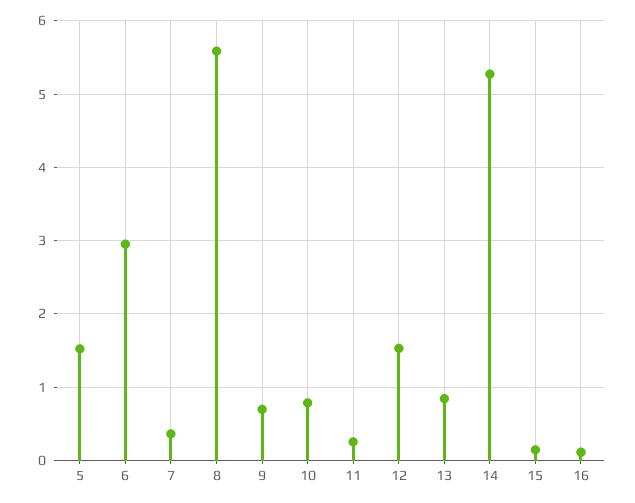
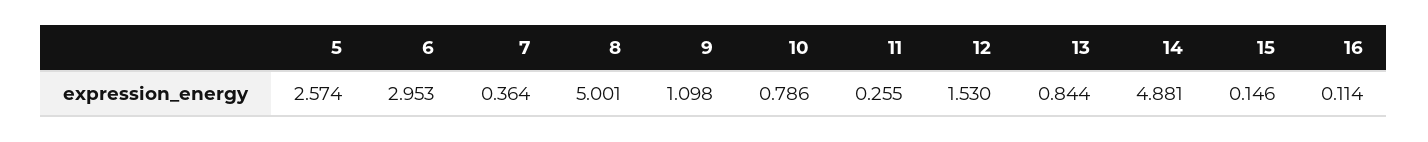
  {
-   "5": 1.5,
+   "5": 2.574,
    "6": 2.953,
    "7": 0.364,
-   "8": 5.6,
+   "8": 5.001,
-   "9": 0.7,
+   "9": 1.098,
    "10": 0.786,
    "11": 0.255,
    "12": 1.53,
    "13": 0.844,
-   "14": 5.3,
+   "14": 4.881,
    "15": 0.146,
    "16": 0.114
  }

